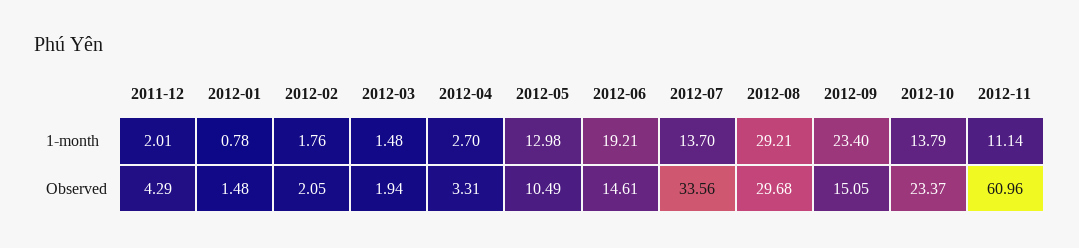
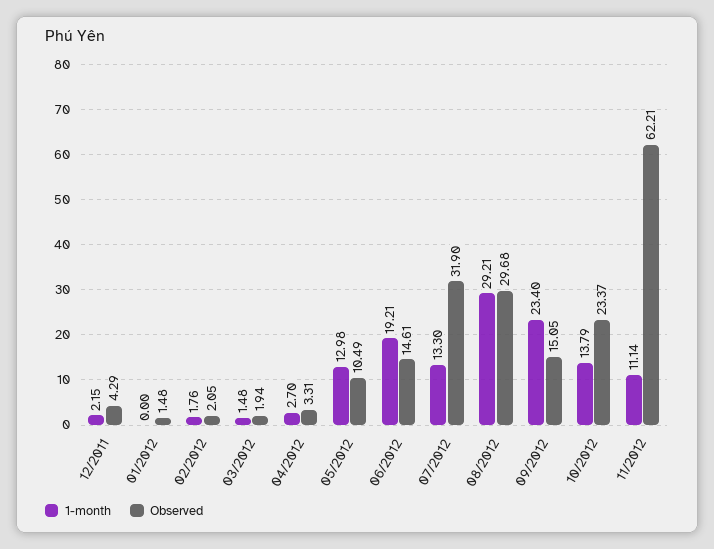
  {
    "1-month": {
-     "2011-12": 2.01,
+     "2011-12": 2.15,
-     "2012-01": 0.78,
+     "2012-01": 0,
      "2012-02": 1.76,
      "2012-03": 1.48,
      "2012-04": 2.7,
      "2012-05": 12.98,
      "2012-06": 19.21,
-     "2012-07": 13.7,
+     "2012-07": 13.3,
      "2012-08": 29.21,
      "2012-09": 23.4,
      "2012-10": 13.79,
      "2012-11": 11.14
    },
    "Observed": {
      "2011-12": 4.29,
      "2012-01": 1.48,
      "2012-02": 2.05,
      "2012-03": 1.94,
      "2012-04": 3.31,
      "2012-05": 10.49,
      "2012-06": 14.61,
-     "2012-07": 33.56,
+     "2012-07": 31.9,
      "2012-08": 29.68,
      "2012-09": 15.05,
      "2012-10": 23.37,
-     "2012-11": 60.96
+     "2012-11": 62.21
    }
  }

